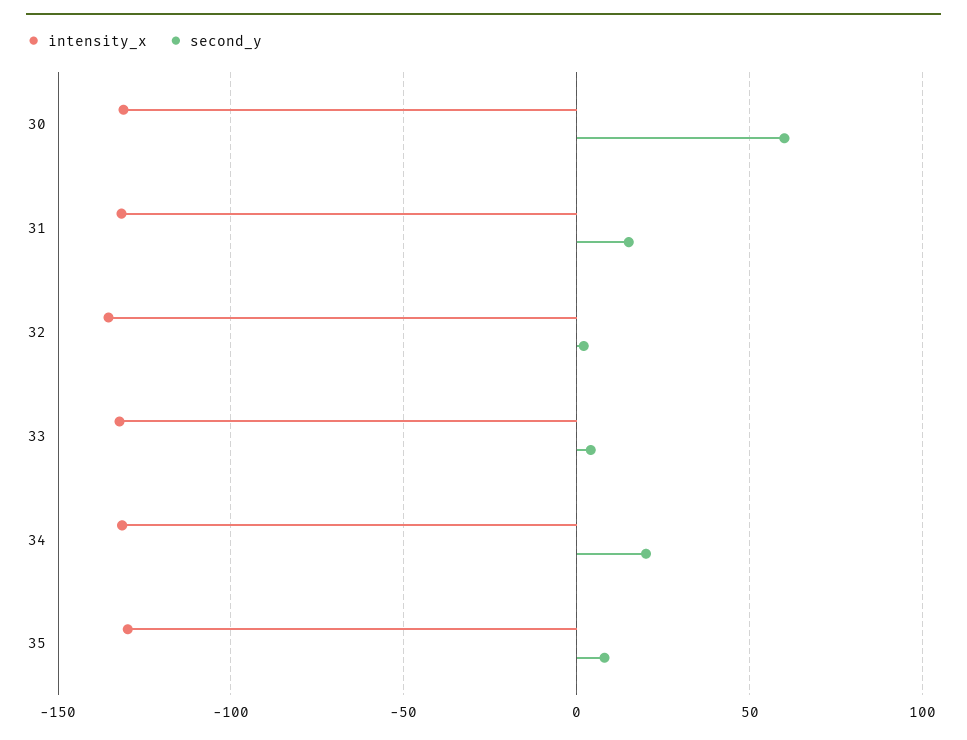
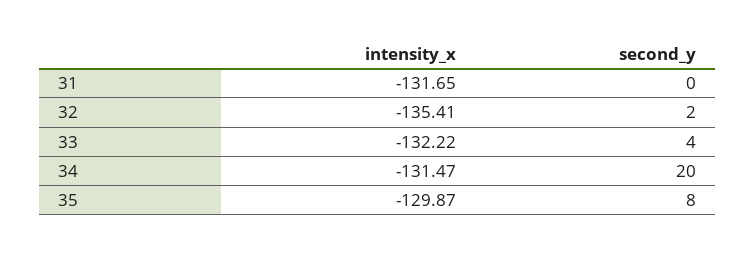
  {
    "intensity_x": {
-     "30": -130,
      "31": -131.65,
      "32": -135.41,
      "33": -132.22,
      "34": -131.47,
      "35": -129.87
    },
    "second_y": {
-     "30": 60,
-     "31": 15,
+     "31": 0,
      "32": 2,
      "33": 4,
      "34": 20,
      "35": 8
    }
  }

